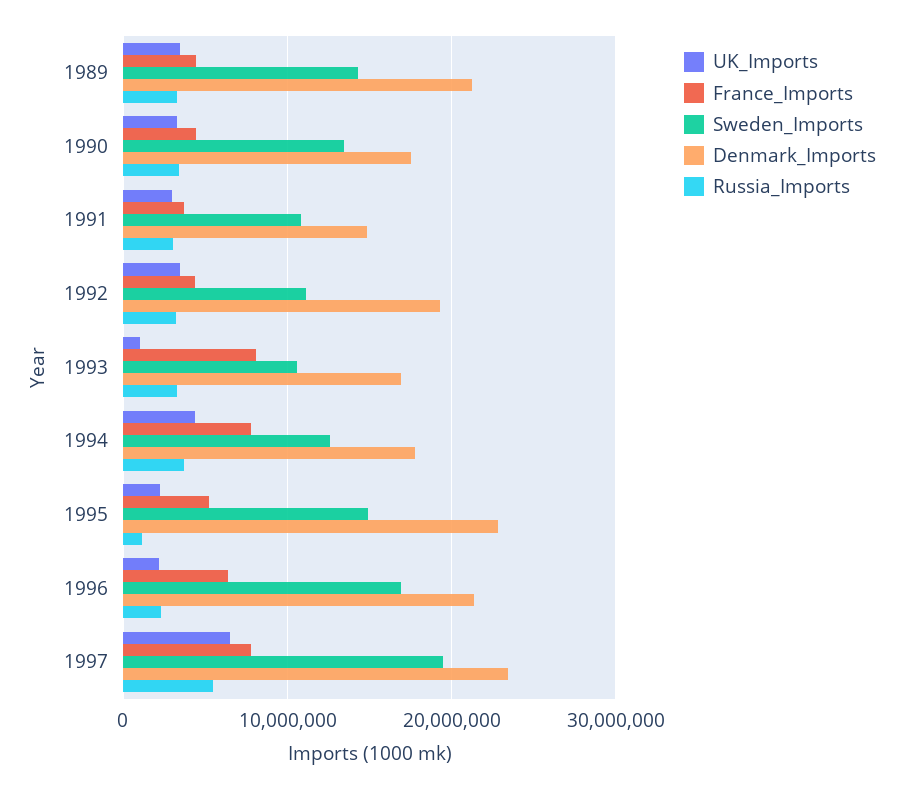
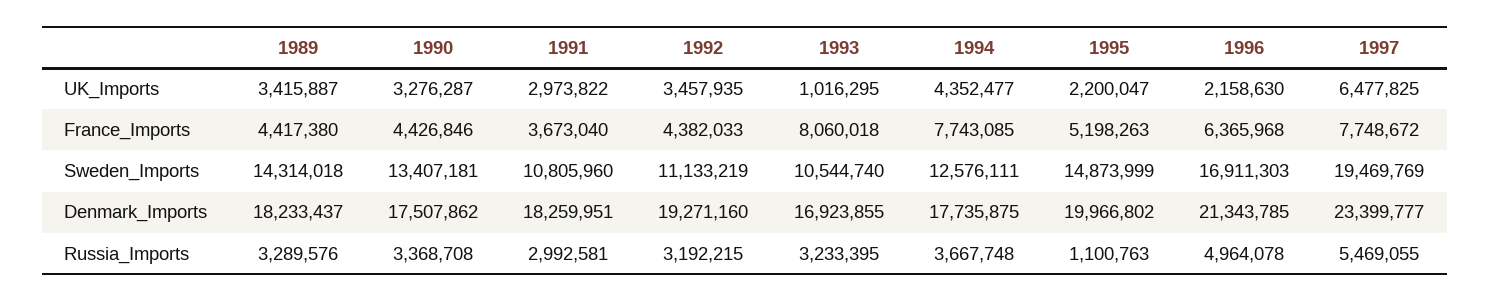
  {
    "UK_Imports": {
      "1989": 3415887,
      "1990": 3276287,
      "1991": 2973822,
      "1992": 3457935,
      "1993": 1016295,
      "1994": 4352477,
      "1995": 2200047,
      "1996": 2158630,
      "1997": 6477825
    },
    "France_Imports": {
      "1989": 4417380,
      "1990": 4426846,
      "1991": 3673040,
      "1992": 4382033,
      "1993": 8060018,
      "1994": 7743085,
      "1995": 5198263,
      "1996": 6365968,
      "1997": 7748672
    },
    "Sweden_Imports": {
      "1989": 14314018,
      "1990": 13407181,
      "1991": 10805960,
      "1992": 11133219,
      "1993": 10544740,
      "1994": 12576111,
      "1995": 14873999,
      "1996": 16911303,
      "1997": 19469769
    },
    "Denmark_Imports": {
-     "1989": 21000000,
+     "1989": 18233437,
      "1990": 17507862,
-     "1991": 15000000,
+     "1991": 18259951,
      "1992": 19271160,
      "1993": 16923855,
      "1994": 17735875,
-     "1995": 23000000,
+     "1995": 19966802,
      "1996": 21343785,
      "1997": 23399777
    },
    "Russia_Imports": {
      "1989": 3289576,
      "1990": 3368708,
      "1991": 2992581,
      "1992": 3192215,
      "1993": 3233395,
      "1994": 3667748,
      "1995": 1100763,
-     "1996": 2000000,
+     "1996": 4964078,
      "1997": 5469055
    }
  }

